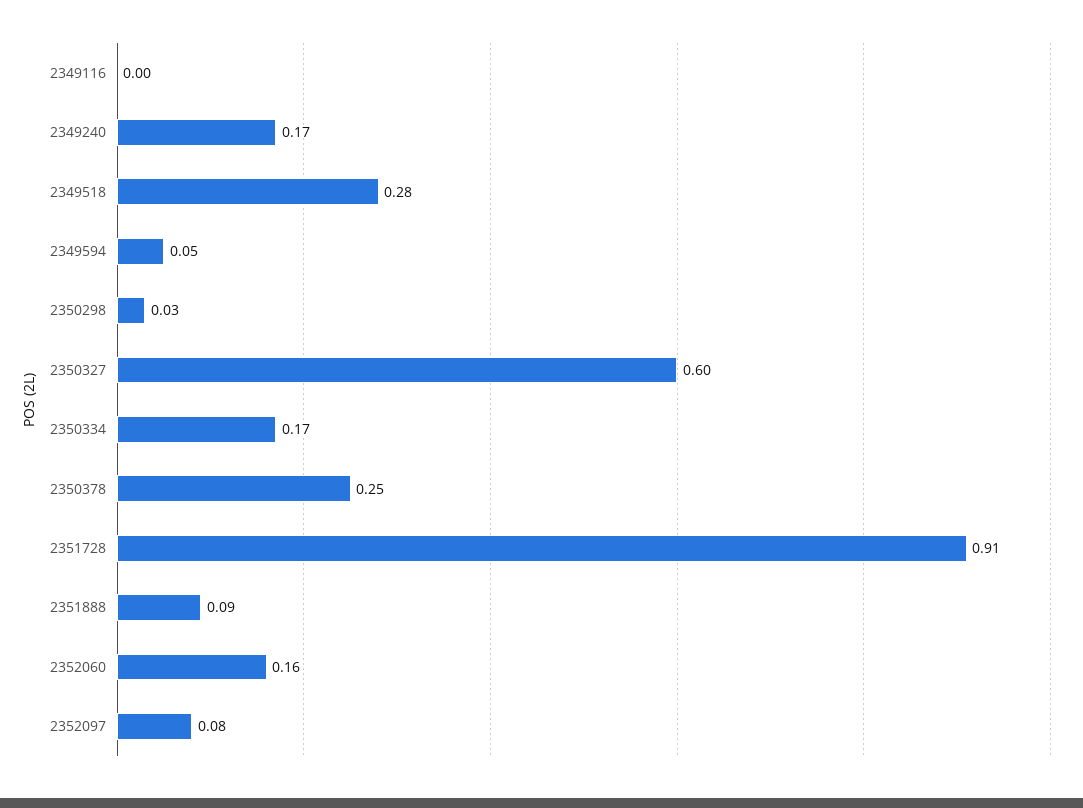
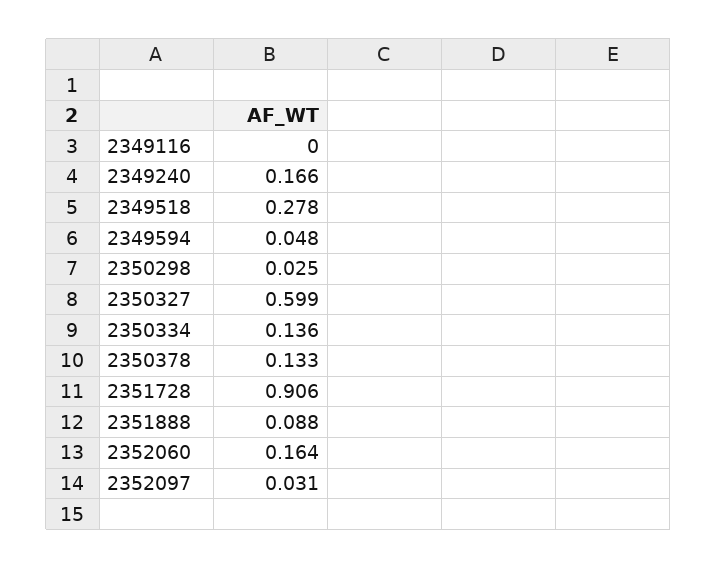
  {
    "2349116": 0,
    "2349240": 0.166,
    "2349518": 0.278,
    "2349594": 0.048,
    "2350298": 0.025,
    "2350327": 0.599,
-   "2350334": 0.17,
+   "2350334": 0.136,
-   "2350378": 0.25,
+   "2350378": 0.133,
    "2351728": 0.906,
    "2351888": 0.088,
    "2352060": 0.164,
-   "2352097": 0.08
+   "2352097": 0.031
  }

